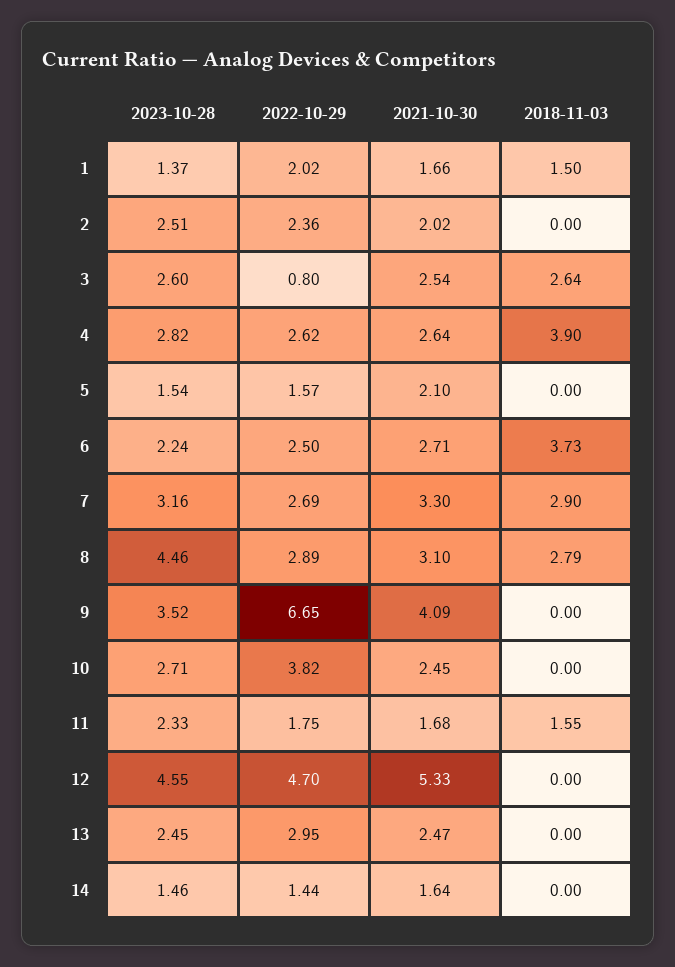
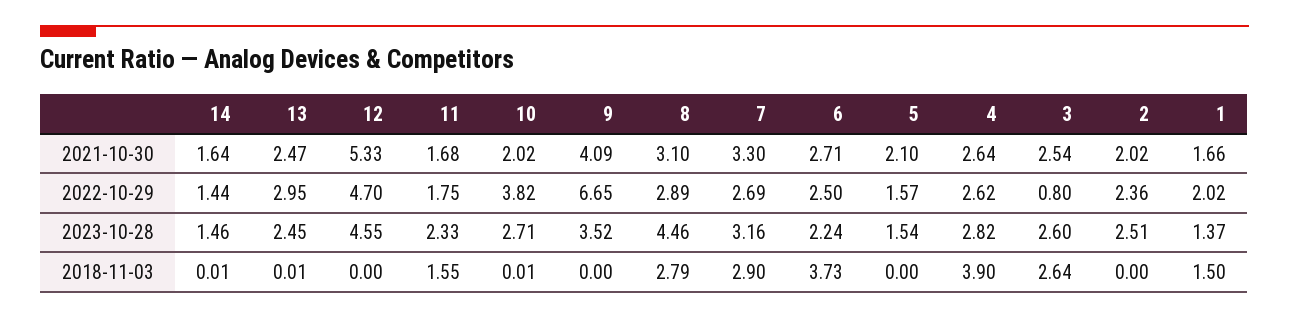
  {
    "2023-10-28": {
      "1": 1.37,
      "2": 2.51,
      "3": 2.6,
      "4": 2.82,
      "5": 1.54,
      "6": 2.24,
      "7": 3.16,
      "8": 4.46,
      "9": 3.52,
      "10": 2.71,
      "11": 2.33,
      "12": 4.55,
      "13": 2.45,
      "14": 1.46
    },
    "2022-10-29": {
      "1": 2.02,
      "2": 2.36,
      "3": 0.8,
      "4": 2.62,
      "5": 1.57,
      "6": 2.5,
      "7": 2.69,
      "8": 2.89,
      "9": 6.65,
      "10": 3.82,
      "11": 1.75,
      "12": 4.7,
      "13": 2.95,
      "14": 1.44
    },
    "2021-10-30": {
      "1": 1.66,
      "2": 2.02,
      "3": 2.54,
      "4": 2.64,
      "5": 2.1,
      "6": 2.71,
      "7": 3.3,
      "8": 3.1,
      "9": 4.09,
-     "10": 2.45,
+     "10": 2.02,
      "11": 1.68,
      "12": 5.33,
      "13": 2.47,
      "14": 1.64
    },
    "2018-11-03": {
      "1": 1.5,
      "2": 0,
      "3": 2.64,
      "4": 3.9,
      "5": 0,
      "6": 3.73,
      "7": 2.9,
      "8": 2.79,
      "9": 0,
-     "10": 0,
+     "10": 0.01,
      "11": 1.55,
      "12": 0,
-     "13": 0,
+     "13": 0.01,
-     "14": 0
+     "14": 0.01
    }
  }

